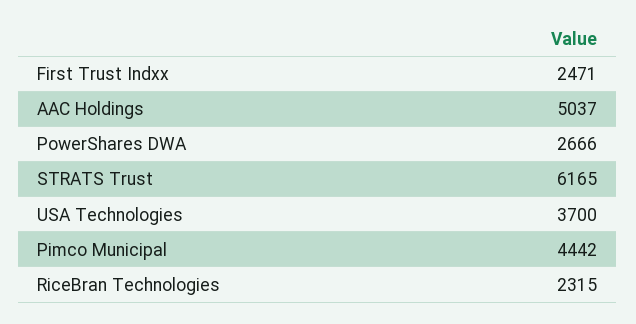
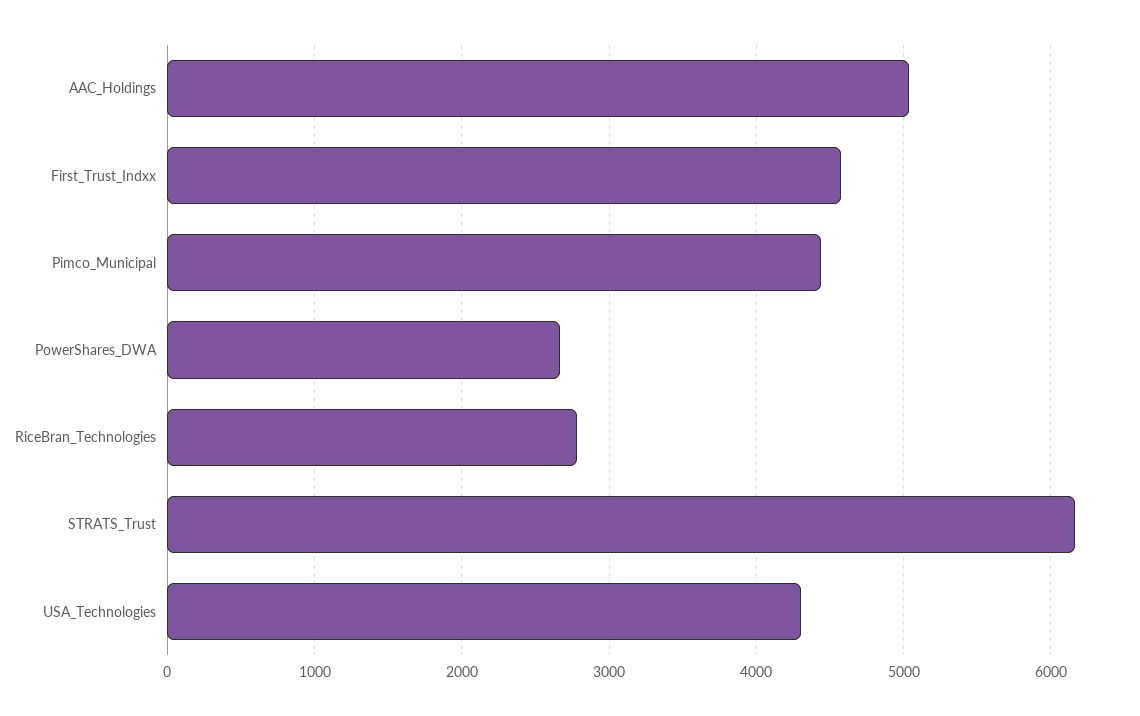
  {
-   "First Trust Indxx": 2471,
+   "First Trust Indxx": 4600,
    "AAC Holdings": 5037,
    "PowerShares DWA": 2666,
    "STRATS Trust": 6165,
-   "USA Technologies": 3700,
+   "USA Technologies": 4300,
    "Pimco Municipal": 4442,
-   "RiceBran Technologies": 2315
+   "RiceBran Technologies": 2800
  }

